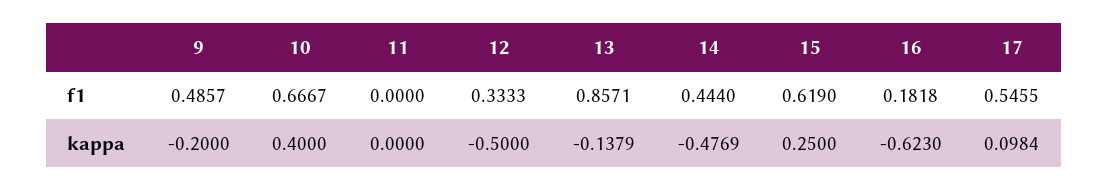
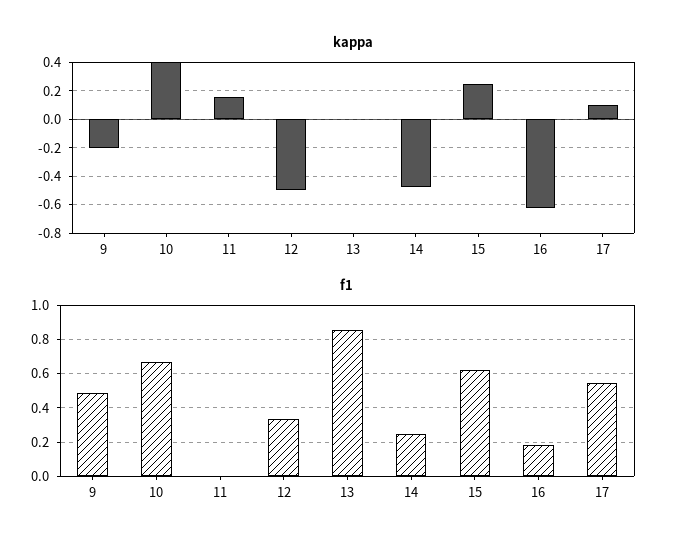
  {
    "f1": {
      "9": 0.4857,
      "10": 0.6667,
      "11": 0,
      "12": 0.3333,
      "13": 0.8571,
-     "14": 0.444,
+     "14": 0.25,
      "15": 0.619,
      "16": 0.1818,
      "17": 0.5455
    },
    "kappa": {
      "9": -0.2,
      "10": 0.4,
-     "11": 0,
+     "11": 0.15,
      "12": -0.5,
-     "13": -0.1379,
+     "13": 0,
      "14": -0.4769,
      "15": 0.25,
      "16": -0.623,
      "17": 0.0984
    }
  }

